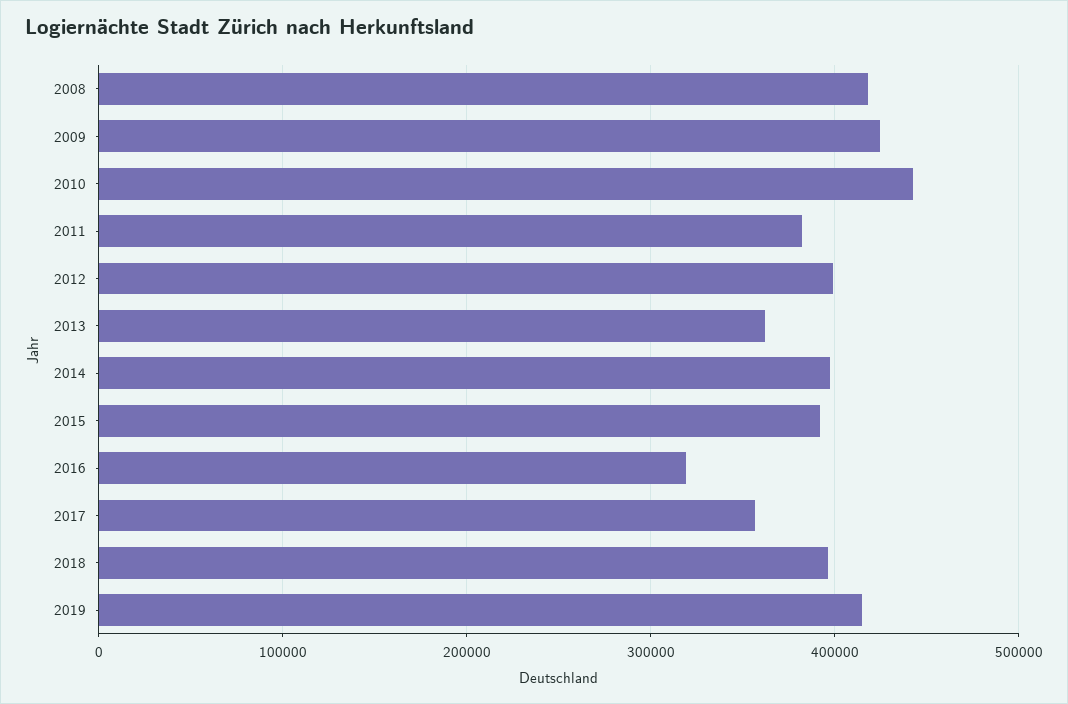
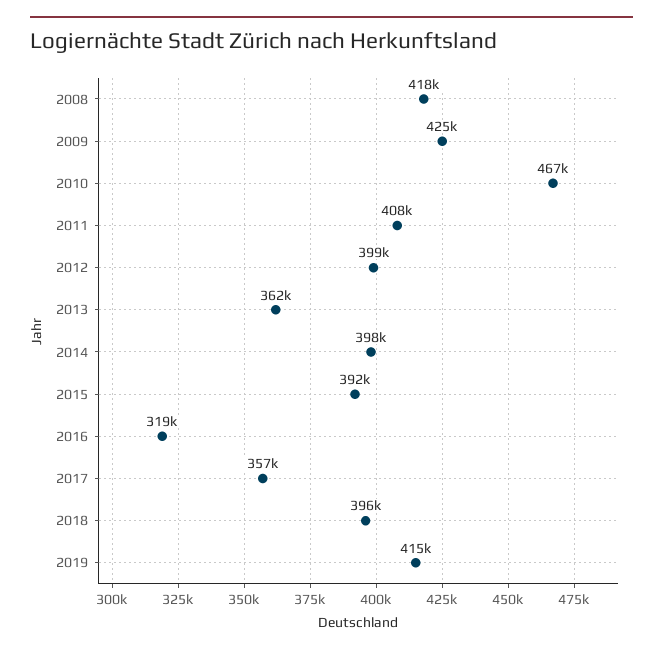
  {
    "2008": 418000,
    "2009": 425000,
-   "2010": 440000,
+   "2010": 467000,
-   "2011": 380000,
+   "2011": 408000,
    "2012": 399000,
    "2013": 362000,
    "2014": 398000,
    "2015": 392000,
    "2016": 319000,
    "2017": 357000,
    "2018": 396000,
    "2019": 415000
  }

